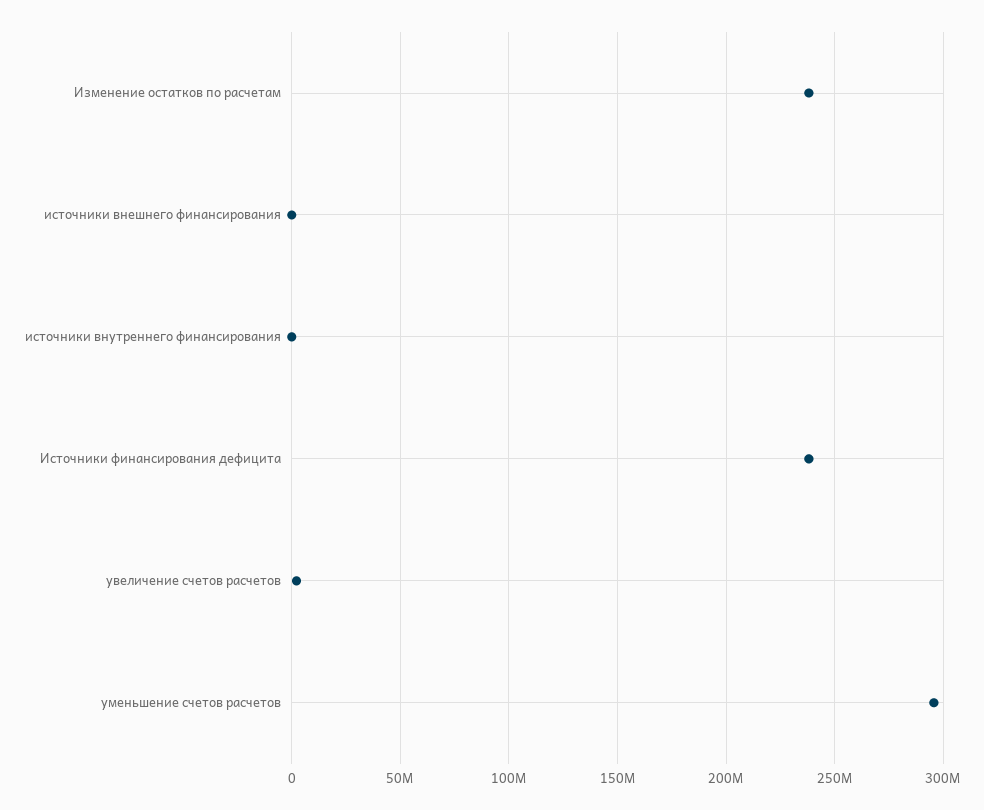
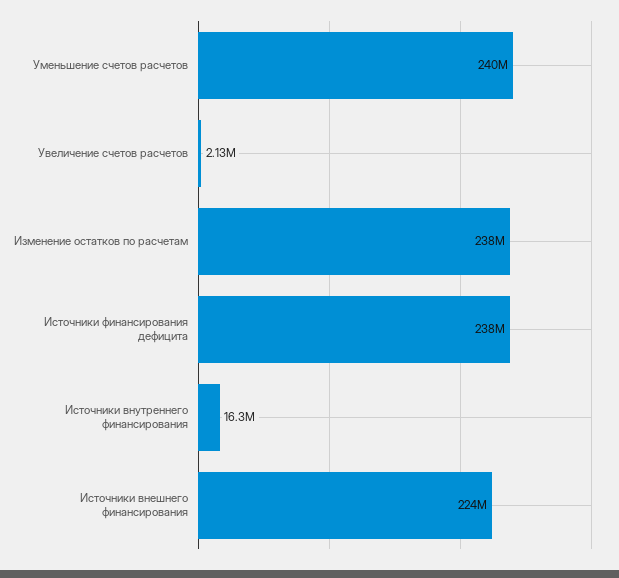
  {
    "Изменение остатков по расчетам": 238000000,
-   "источники внешнего финансирования": 0,
+   "источники внешнего финансирования": 224000000,
-   "источники внутреннего финансирования": 0,
+   "источники внутреннего финансирования": 16300000,
    "Источники финансирования дефицита": 238000000,
    "увеличение счетов расчетов": 2130000,
-   "уменьшение счетов расчетов": 295000000
+   "уменьшение счетов расчетов": 240000000
  }

